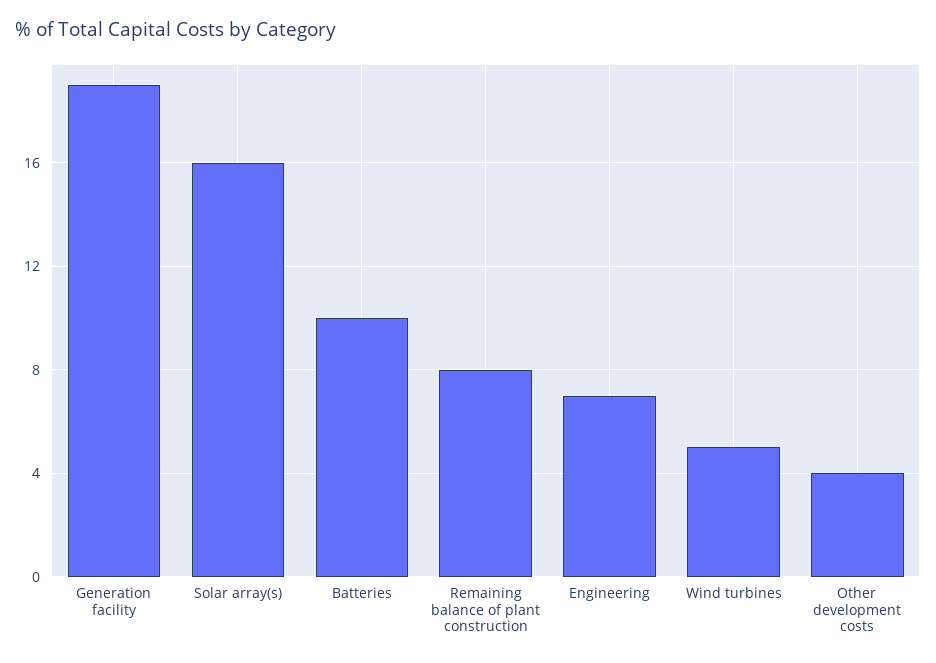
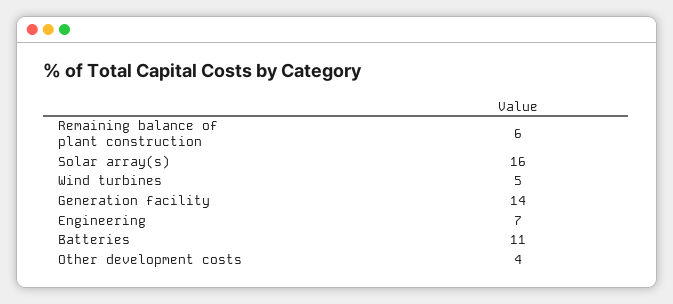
  {
-   "Generation facility": 19,
+   "Generation facility": 14,
    "Solar array(s)": 16,
-   "Batteries": 10,
+   "Batteries": 11,
-   "Remaining balance of plant construction": 8,
+   "Remaining balance of plant construction": 6,
    "Engineering": 7,
    "Wind turbines": 5,
    "Other development costs": 4
  }

